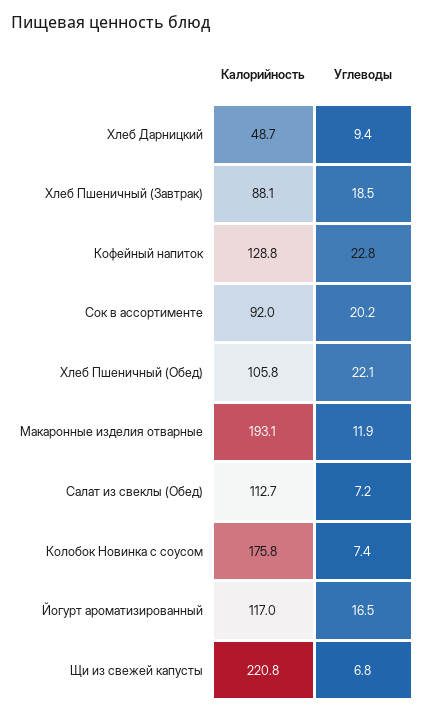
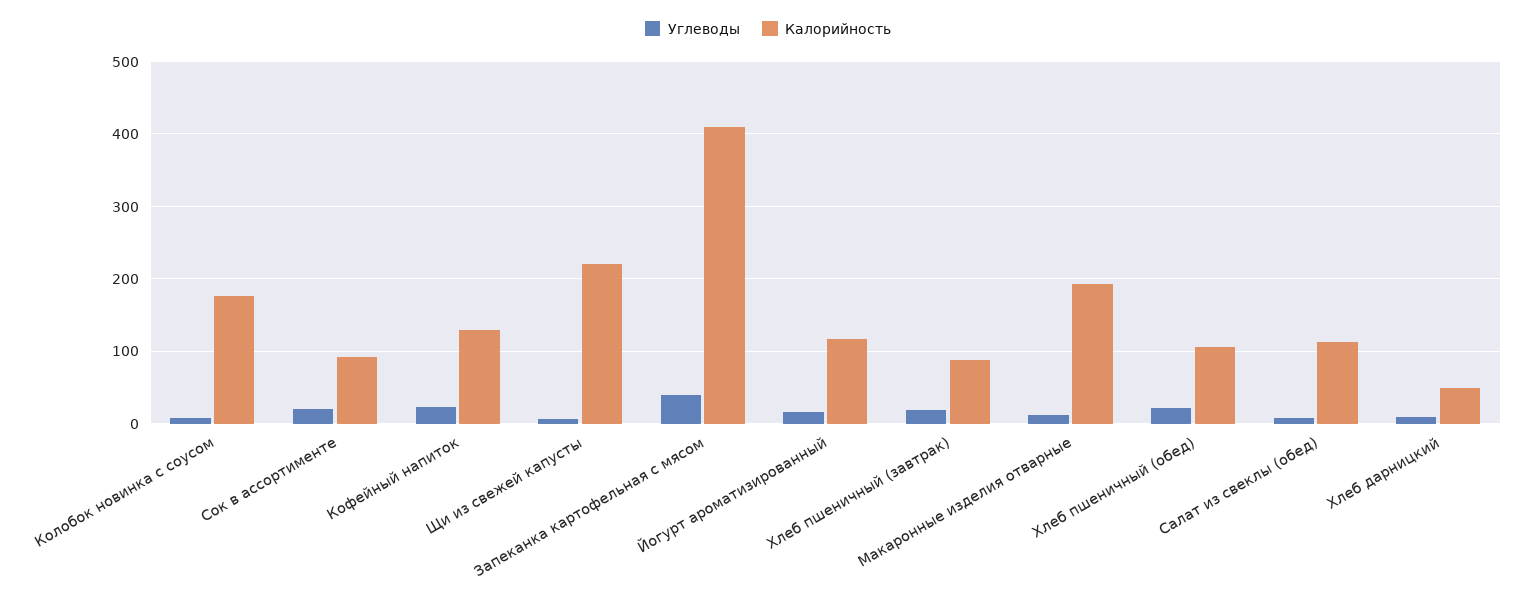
  {
    "Калорийность": {
      "Хлеб Дарницкий": 48.7,
      "Хлеб Пшеничный (Завтрак)": 88.1,
      "Кофейный напиток": 128.8,
      "Сок в ассортименте": 92,
      "Хлеб Пшеничный (Обед)": 105.8,
      "Макаронные изделия отварные": 193.1,
      "Салат из свеклы (Обед)": 112.7,
      "Колобок Новинка с соусом": 175.8,
      "Йогурт ароматизированный": 117,
-     "Щи из свежей капусты": 220.8
+     "Щи из свежей капусты": 220.8,
+     "Запеканка картофельная с мясом": 410
    },
    "Углеводы": {
      "Хлеб Дарницкий": 9.4,
      "Хлеб Пшеничный (Завтрак)": 18.5,
      "Кофейный напиток": 22.8,
      "Сок в ассортименте": 20.2,
      "Хлеб Пшеничный (Обед)": 22.1,
      "Макаронные изделия отварные": 11.9,
      "Салат из свеклы (Обед)": 7.2,
      "Колобок Новинка с соусом": 7.4,
      "Йогурт ароматизированный": 16.5,
-     "Щи из свежей капусты": 6.8
+     "Щи из свежей капусты": 6.8,
+     "Запеканка картофельная с мясом": 40
    }
  }

